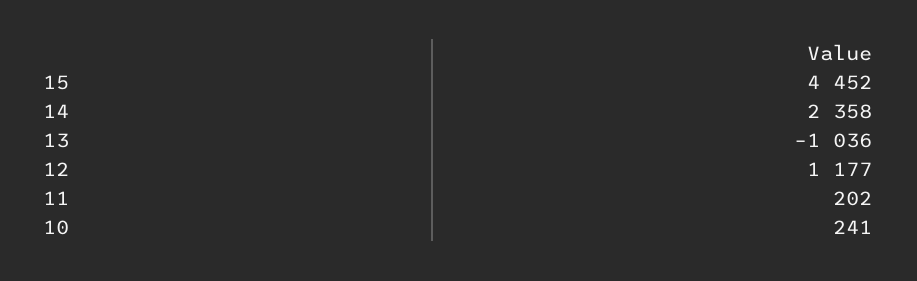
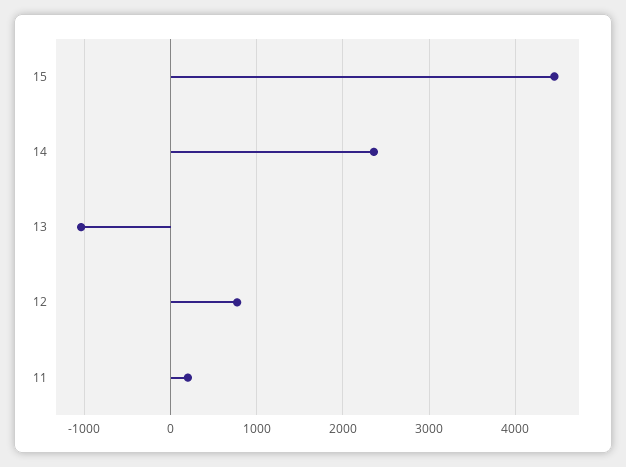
  {
    "15": 4452,
    "14": 2358,
    "13": -1036,
-   "12": 1177,
+   "12": 800,
-   "11": 202,
+   "11": 202
-   "10": 241
  }

